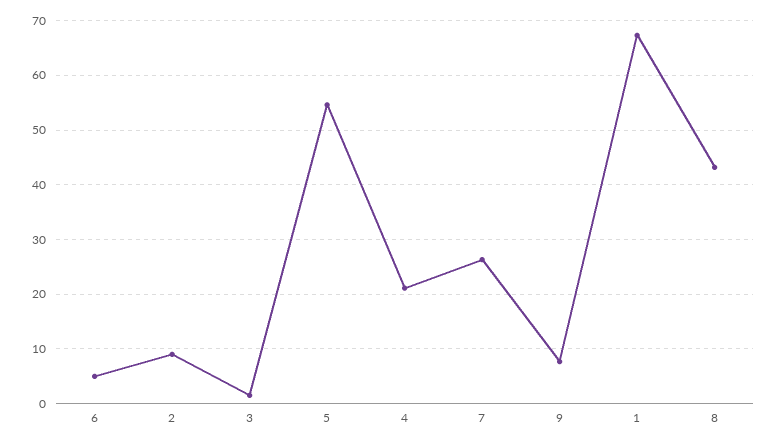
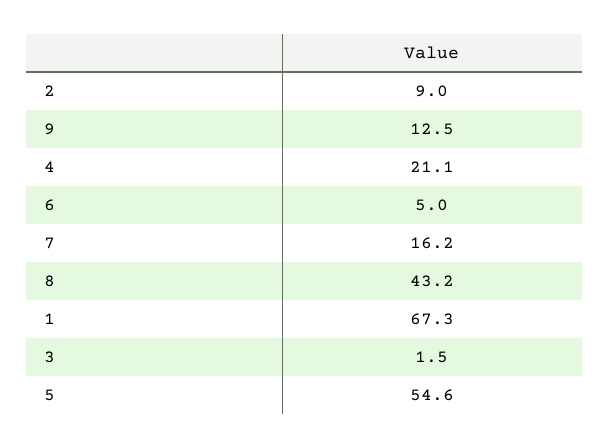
  {
    "6": 5,
    "2": 9,
    "3": 1.5,
    "5": 54.6,
    "4": 21.1,
-   "7": 26,
+   "7": 16.2,
-   "9": 8,
+   "9": 12.5,
    "1": 67.3,
    "8": 43.2
  }

